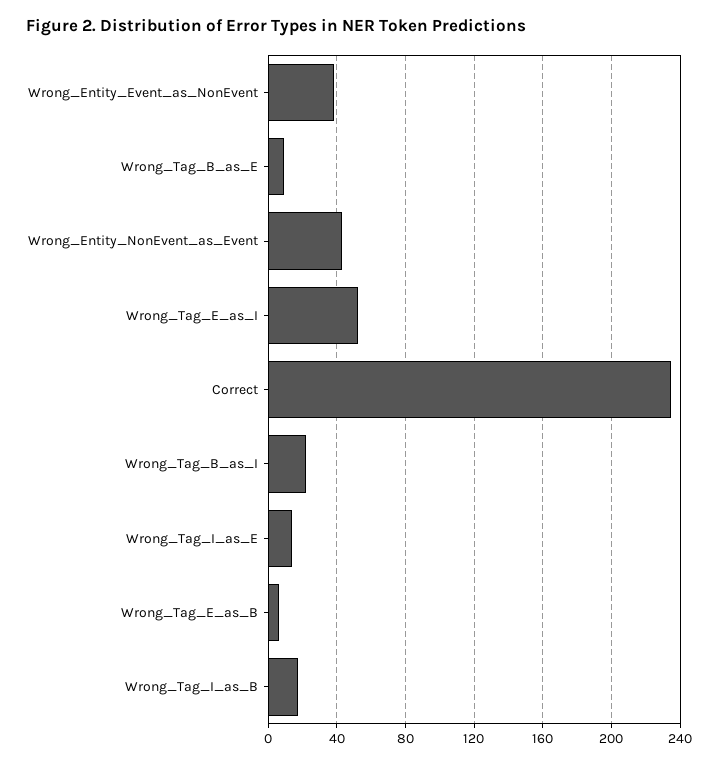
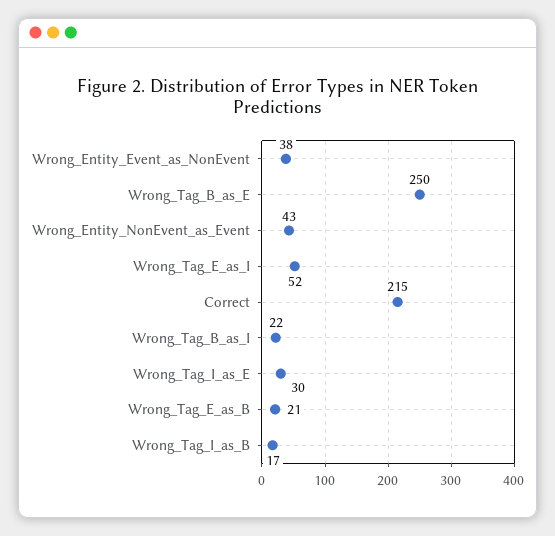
  {
    "Wrong_Entity_Event_as_NonEvent": 38,
-   "Wrong_Tag_B_as_E": 10,
+   "Wrong_Tag_B_as_E": 250,
    "Wrong_Entity_NonEvent_as_Event": 43,
    "Wrong_Tag_E_as_I": 52,
-   "Correct": 235,
+   "Correct": 215,
    "Wrong_Tag_B_as_I": 22,
-   "Wrong_Tag_I_as_E": 15,
+   "Wrong_Tag_I_as_E": 30,
-   "Wrong_Tag_E_as_B": 5,
+   "Wrong_Tag_E_as_B": 21,
    "Wrong_Tag_I_as_B": 17
  }

